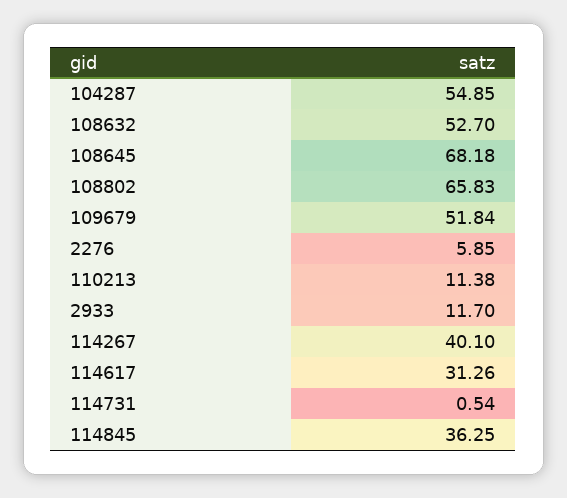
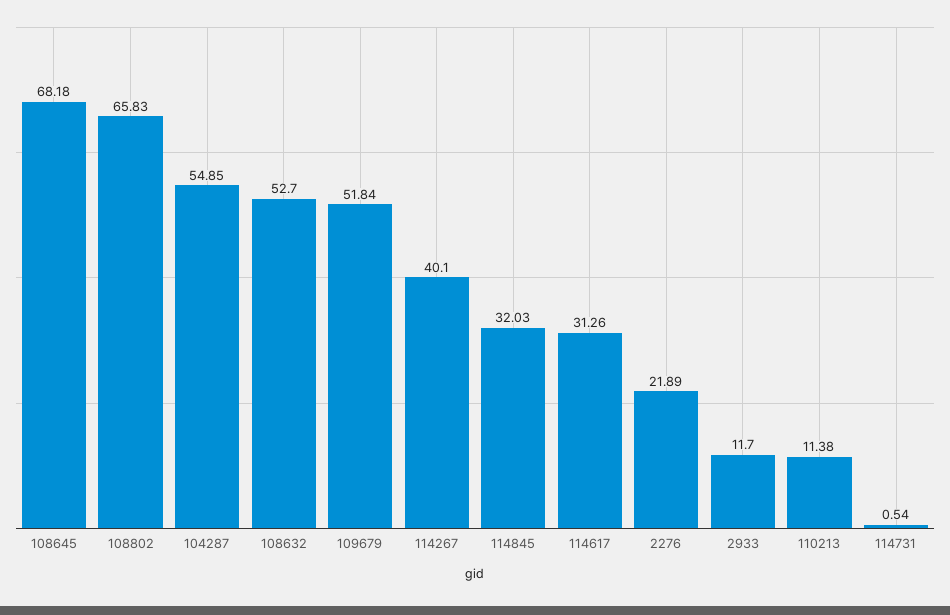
  {
    "104287": 54.85,
    "108632": 52.7,
    "108645": 68.18,
    "108802": 65.83,
    "109679": 51.84,
-   "2276": 5.85,
+   "2276": 21.89,
    "110213": 11.38,
    "2933": 11.7,
    "114267": 40.1,
    "114617": 31.26,
    "114731": 0.54,
-   "114845": 36.25
+   "114845": 32.03
  }

